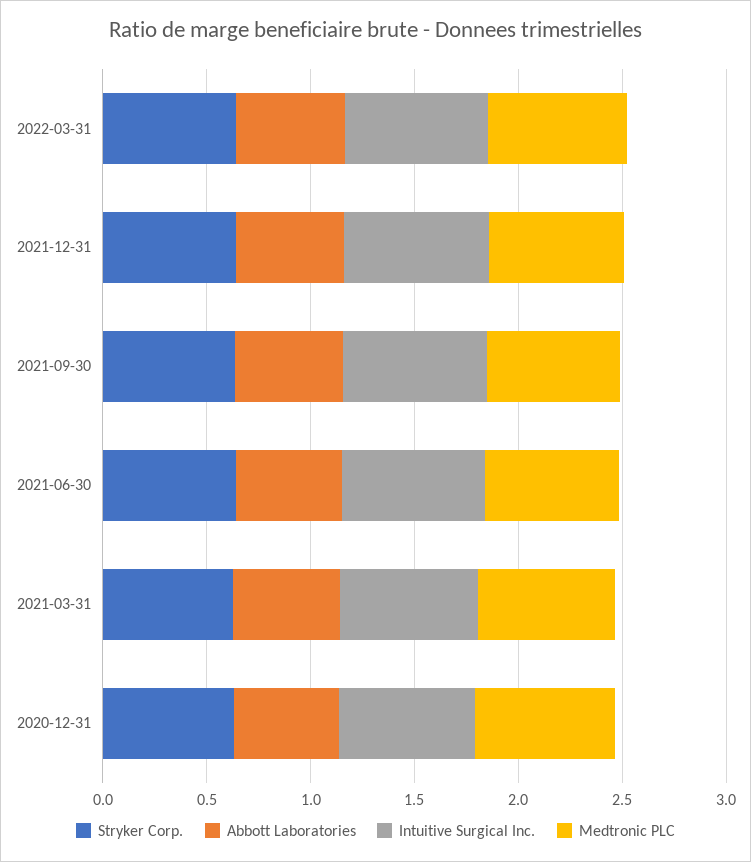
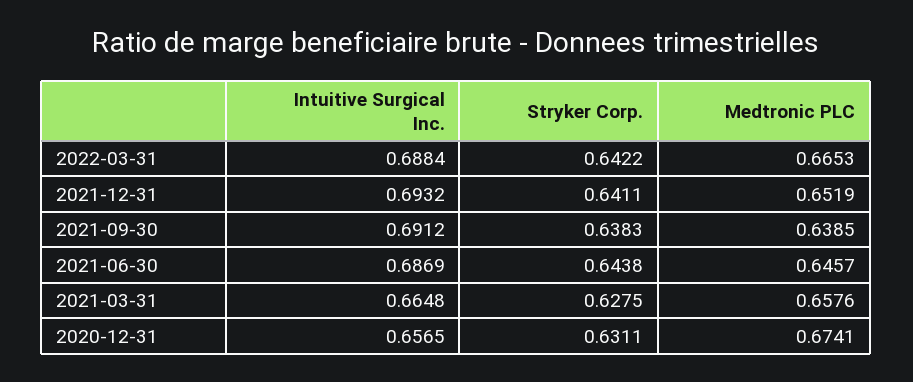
  {
    "Stryker Corp.": {
      "2022-03-31": 0.6422,
      "2021-12-31": 0.6411,
      "2021-09-30": 0.6383,
      "2021-06-30": 0.6438,
      "2021-03-31": 0.6275,
      "2020-12-31": 0.6311
    },
-   "Abbott Laboratories": {
-     "2022-03-31": 0.5,
-     "2021-12-31": 0.5,
-     "2021-09-30": 0.5,
-     "2021-06-30": 0.5,
-     "2021-03-31": 0.5,
-     "2020-12-31": 0.5
-   },
    "Intuitive Surgical Inc.": {
      "2022-03-31": 0.6884,
      "2021-12-31": 0.6932,
      "2021-09-30": 0.6912,
      "2021-06-30": 0.6869,
      "2021-03-31": 0.6648,
      "2020-12-31": 0.6565
    },
    "Medtronic PLC": {
      "2022-03-31": 0.6653,
      "2021-12-31": 0.6519,
      "2021-09-30": 0.6385,
      "2021-06-30": 0.6457,
      "2021-03-31": 0.6576,
      "2020-12-31": 0.6741
    }
  }

